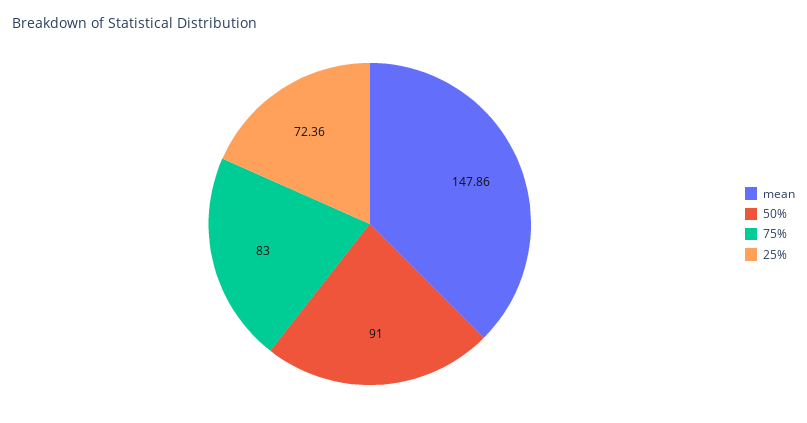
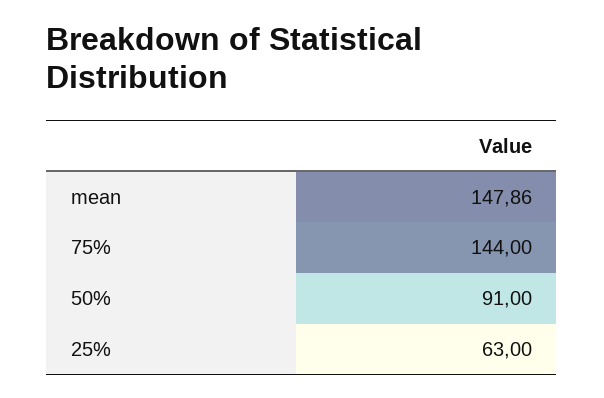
  {
    "mean": 147.86,
    "50%": 91,
-   "75%": 83,
+   "75%": 144,
-   "25%": 72.36
+   "25%": 63
  }

